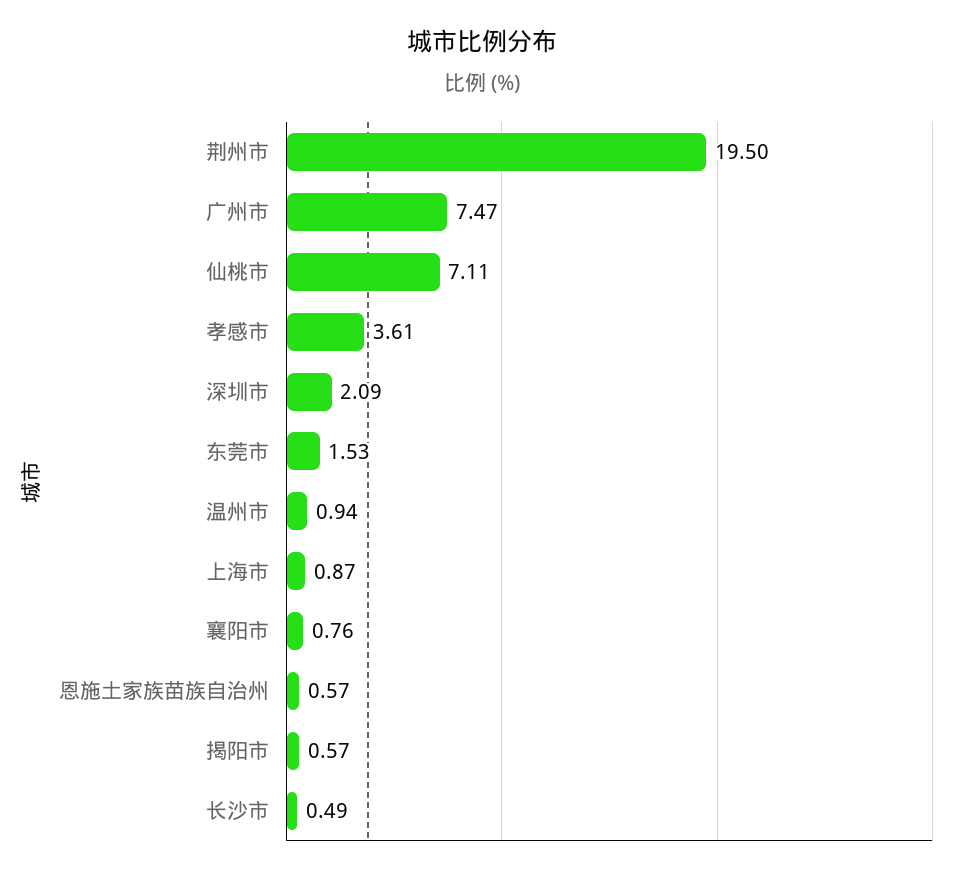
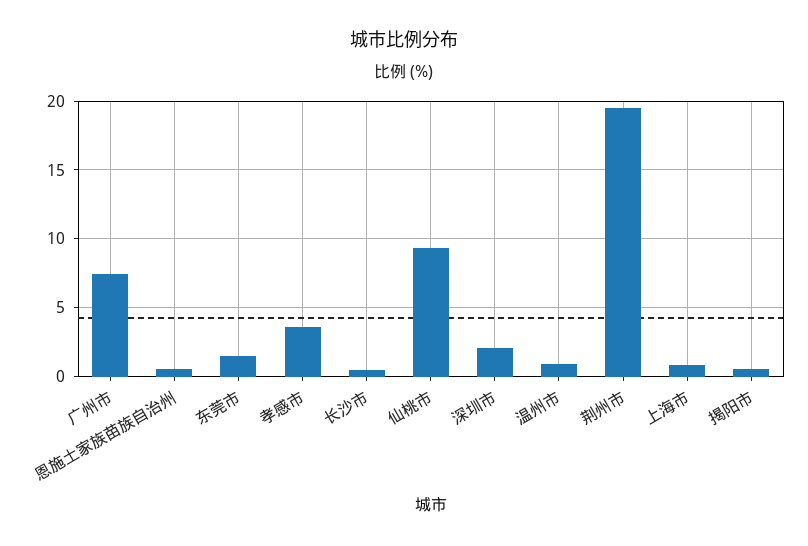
  {
    "荆州市": 19.5,
    "广州市": 7.47,
-   "仙桃市": 7.11,
+   "仙桃市": 9.5,
    "孝感市": 3.61,
    "深圳市": 2.09,
    "东莞市": 1.53,
    "温州市": 0.94,
    "上海市": 0.87,
-   "襄阳市": 0.76,
    "恩施土家族苗族自治州": 0.57,
    "揭阳市": 0.57,
    "长沙市": 0.49
  }

